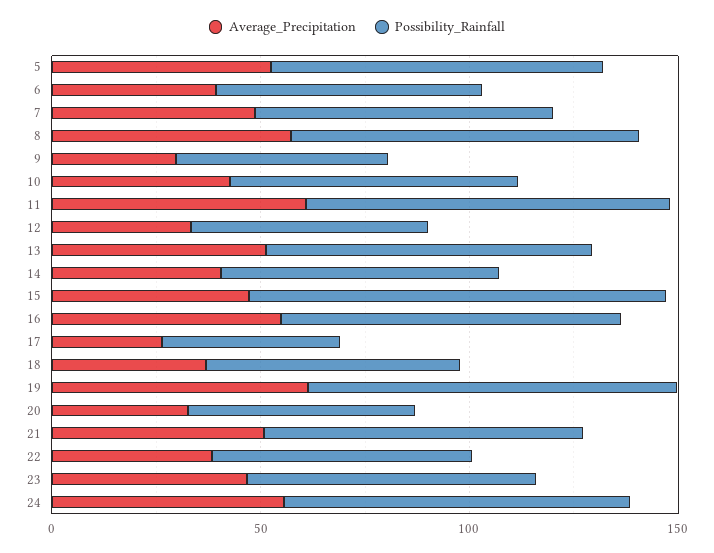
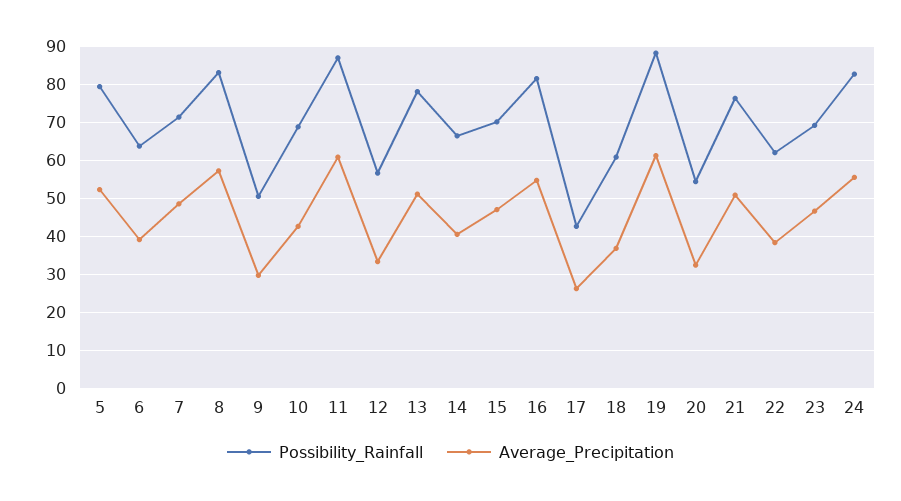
  {
    "Average_Precipitation": {
      "5": 52,
      "6": 40,
      "7": 48,
      "8": 58,
      "9": 30,
      "10": 42,
      "11": 60,
      "12": 34,
      "13": 52,
      "14": 40,
      "15": 48,
      "16": 54,
      "17": 26,
      "18": 36,
      "19": 62,
      "20": 32,
      "21": 50,
      "22": 38,
      "23": 46,
      "24": 56
    },
    "Possibility_Rainfall": {
      "5": 80,
      "6": 64,
      "7": 72,
      "8": 84,
      "9": 50,
      "10": 68,
      "11": 88,
      "12": 56,
      "13": 78,
      "14": 66,
-     "15": 100,
+     "15": 70,
      "16": 82,
      "17": 42,
      "18": 60,
      "19": 88,
      "20": 54,
      "21": 76,
      "22": 62,
      "23": 70,
      "24": 82
    }
  }

